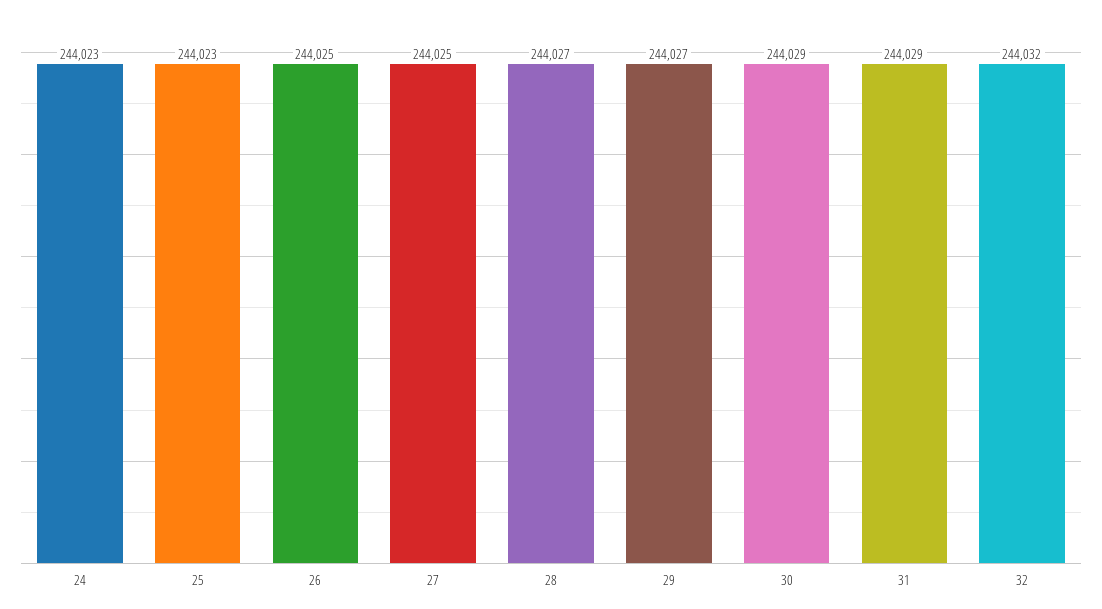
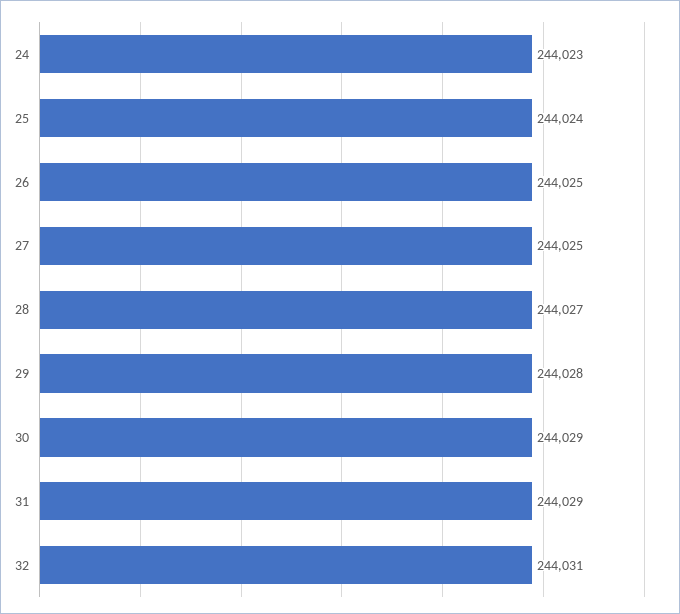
  {
    "24": 244023,
-   "25": 244023,
+   "25": 244024,
    "26": 244025,
    "27": 244025,
    "28": 244027,
-   "29": 244027,
+   "29": 244028,
    "30": 244029,
    "31": 244029,
-   "32": 244032
+   "32": 244031
  }

